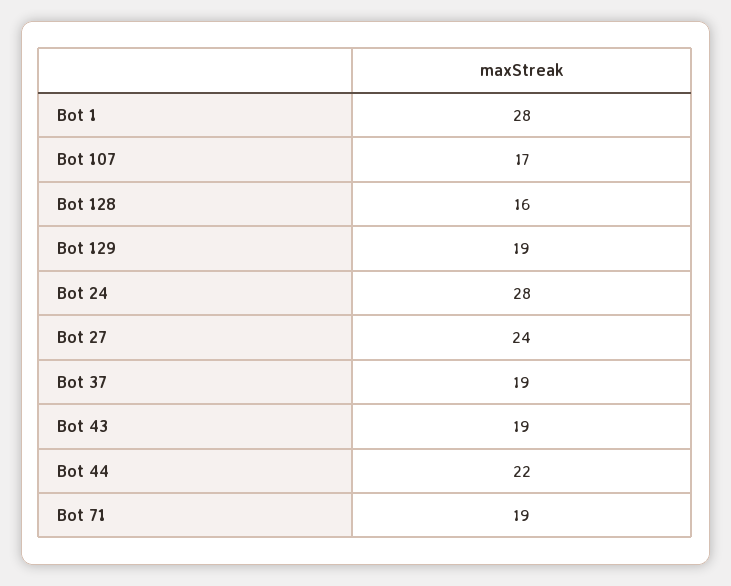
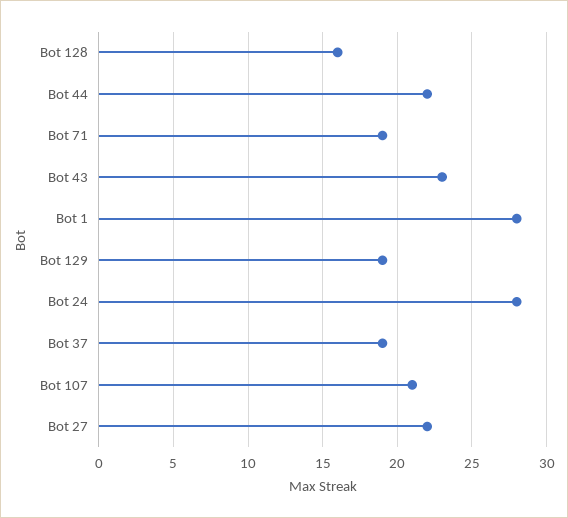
  {
    "Bot 1": 28,
-   "Bot 107": 17,
+   "Bot 107": 21,
    "Bot 128": 16,
    "Bot 129": 19,
    "Bot 24": 28,
-   "Bot 27": 24,
+   "Bot 27": 22,
    "Bot 37": 19,
-   "Bot 43": 19,
+   "Bot 43": 23,
    "Bot 44": 22,
    "Bot 71": 19
  }

